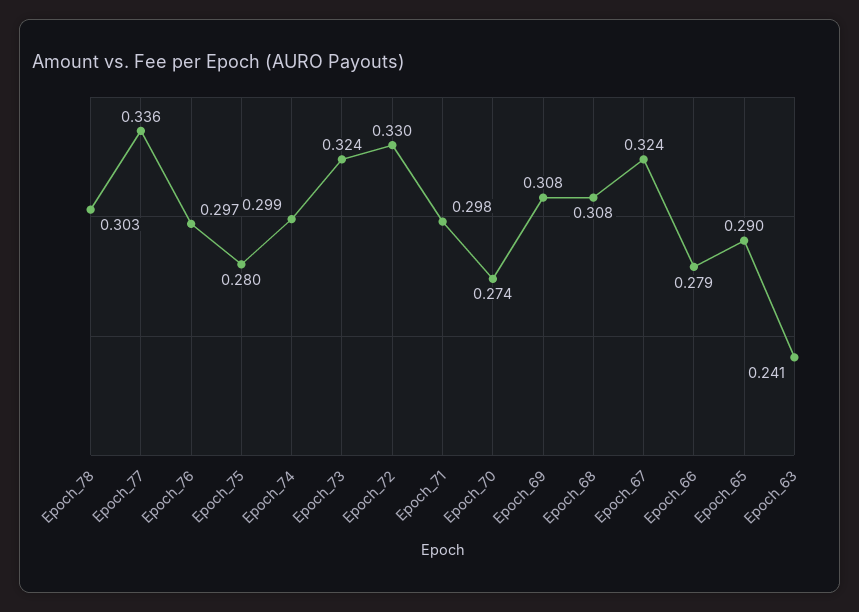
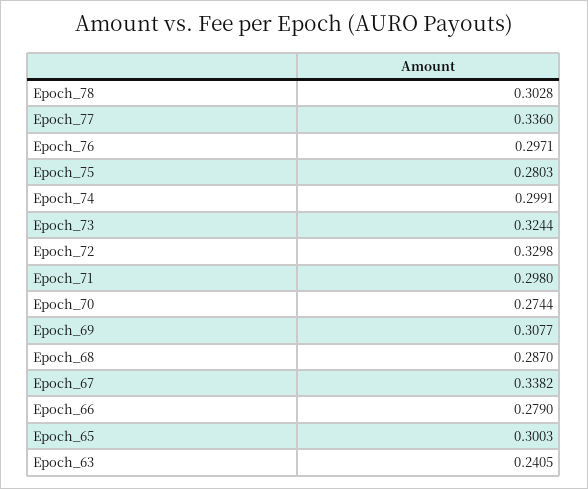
  {
    "Epoch_78": 0.3028,
    "Epoch_77": 0.336,
    "Epoch_76": 0.2971,
    "Epoch_75": 0.2803,
    "Epoch_74": 0.2991,
    "Epoch_73": 0.3244,
    "Epoch_72": 0.3298,
    "Epoch_71": 0.298,
    "Epoch_70": 0.2744,
    "Epoch_69": 0.3077,
-   "Epoch_68": 0.308,
+   "Epoch_68": 0.287,
-   "Epoch_67": 0.324,
+   "Epoch_67": 0.3382,
    "Epoch_66": 0.279,
-   "Epoch_65": 0.29,
+   "Epoch_65": 0.3003,
    "Epoch_63": 0.2405
  }

